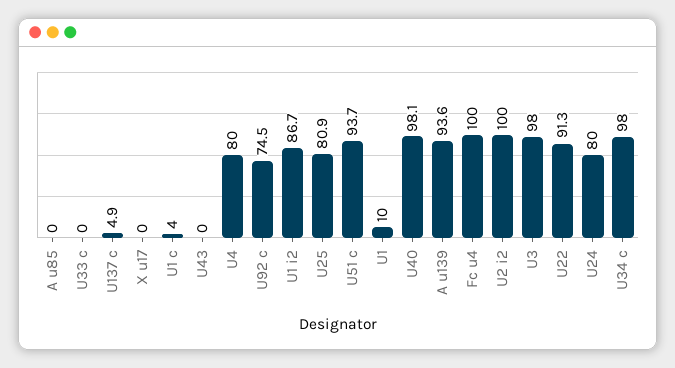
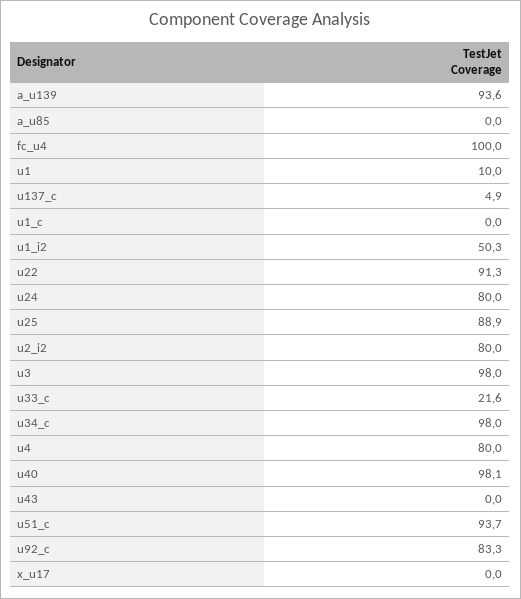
  {
    "A u85": 0,
-   "U33 c": 0,
+   "U33 c": 21.6,
    "U137 c": 4.9,
    "X u17": 0,
-   "U1 c": 4,
+   "U1 c": 0,
    "U43": 0,
    "U4": 80,
-   "U92 c": 74.5,
+   "U92 c": 83.3,
-   "U1 i2": 86.7,
+   "U1 i2": 50.3,
-   "U25": 80.9,
+   "U25": 88.9,
    "U51 c": 93.7,
    "U1": 10,
    "U40": 98.1,
    "A u139": 93.6,
    "Fc u4": 100,
-   "U2 i2": 100,
+   "U2 i2": 80,
    "U3": 98,
    "U22": 91.3,
    "U24": 80,
    "U34 c": 98
  }

